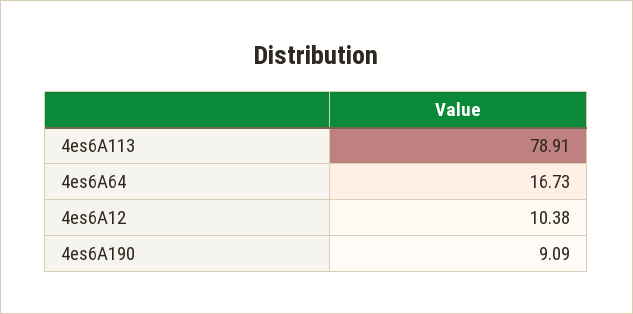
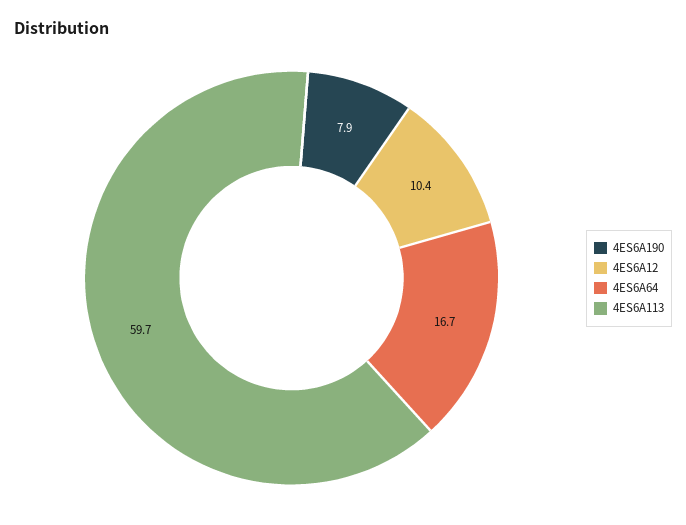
  {
-   "4es6A113": 78.91,
+   "4es6A113": 59.7,
    "4es6A64": 16.73,
    "4es6A12": 10.38,
-   "4es6A190": 9.09
+   "4es6A190": 7.9
  }

